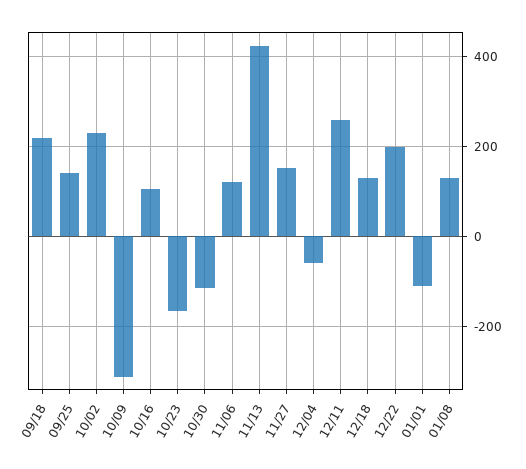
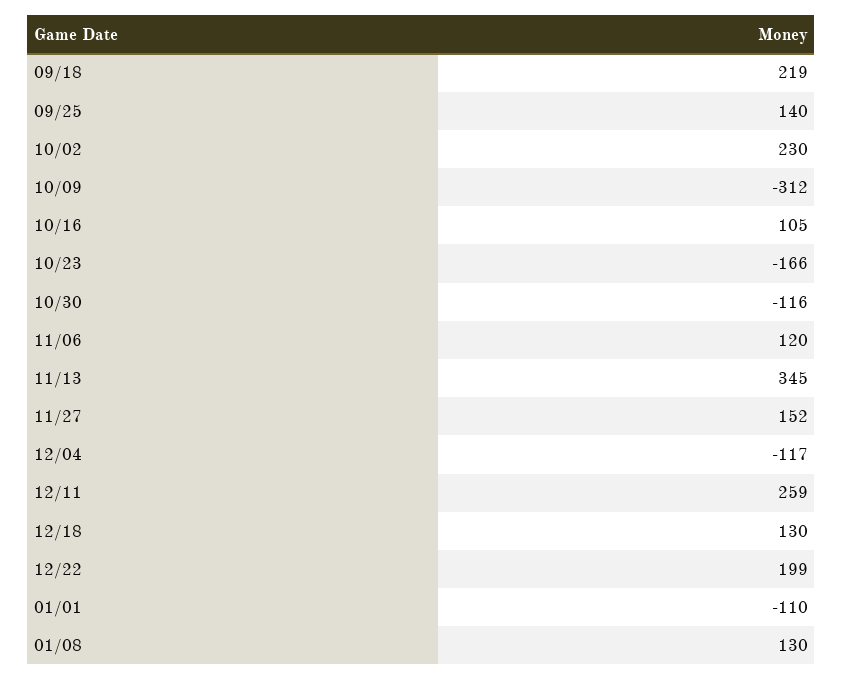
  {
    "09/18": 219,
    "09/25": 140,
    "10/02": 230,
    "10/09": -312,
    "10/16": 105,
    "10/23": -166,
    "10/30": -116,
    "11/06": 120,
-   "11/13": 420,
+   "11/13": 345,
    "11/27": 152,
-   "12/04": -60,
+   "12/04": -117,
    "12/11": 259,
    "12/18": 130,
    "12/22": 199,
    "01/01": -110,
    "01/08": 130
  }

